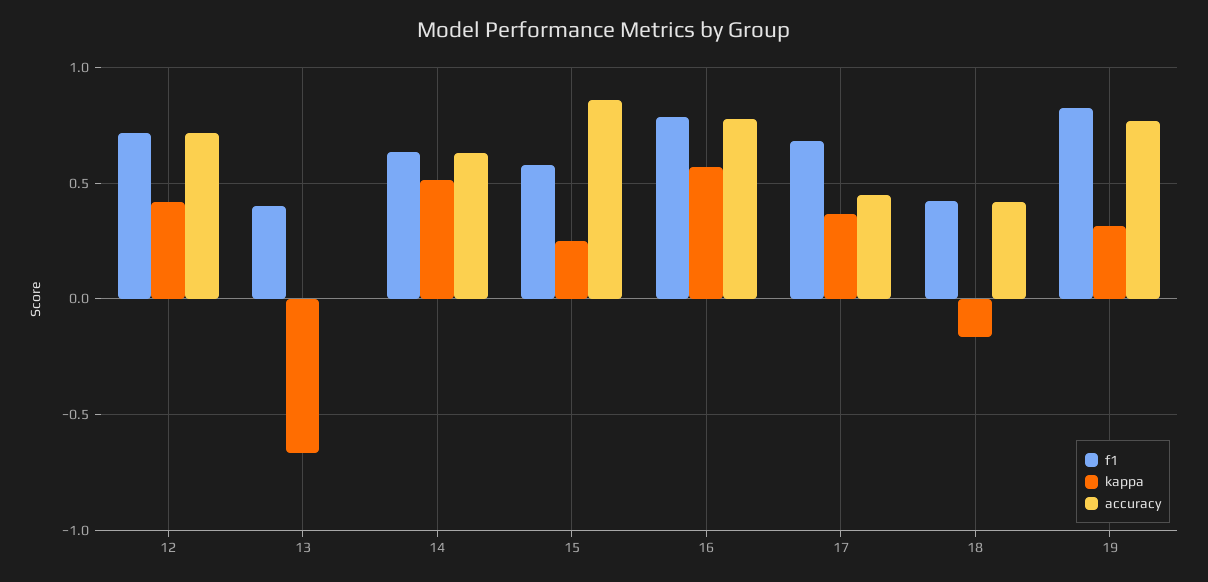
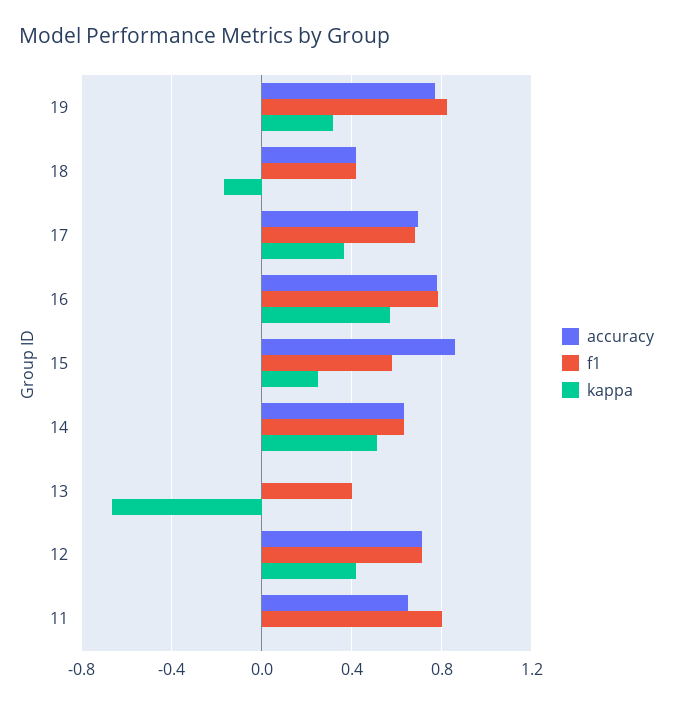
  {
    "f1": {
      "12": 0.7,
      "13": 0.4,
      "14": 0.65,
      "15": 0.6,
      "16": 0.8,
      "17": 0.7,
      "18": 0.4,
-     "19": 0.8
+     "19": 0.8,
+     "11": 0.8
    },
    "kappa": {
      "12": 0.4,
      "13": -0.65,
      "14": 0.5,
      "15": 0.25,
      "16": 0.55,
      "17": 0.35,
      "18": -0.15,
-     "19": 0.3
+     "19": 0.3,
+     "11": 0
    },
    "accuracy": {
      "12": 0.7,
      "13": 0,
      "14": 0.65,
      "15": 0.85,
      "16": 0.8,
-     "17": 0.45,
+     "17": 0.7,
      "18": 0.4,
-     "19": 0.75
+     "19": 0.75,
+     "11": 0.65
    }
  }

